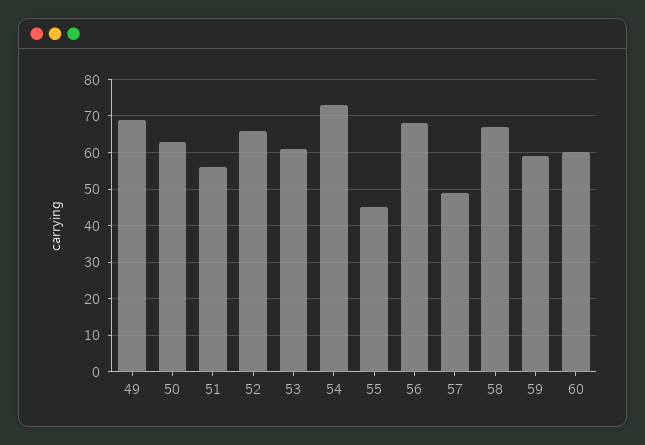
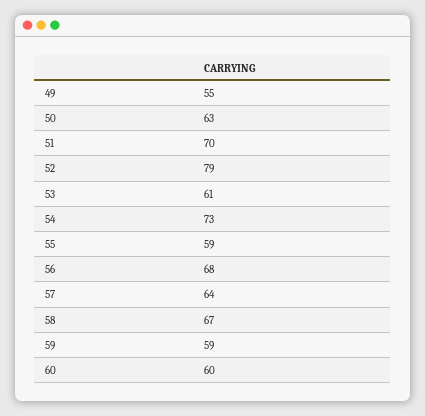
  {
-   "49": 70,
+   "49": 55,
    "50": 63,
-   "51": 55,
+   "51": 70,
-   "52": 65,
+   "52": 79,
    "53": 61,
    "54": 73,
-   "55": 45,
+   "55": 59,
    "56": 68,
-   "57": 50,
+   "57": 64,
    "58": 67,
    "59": 59,
    "60": 60
  }

